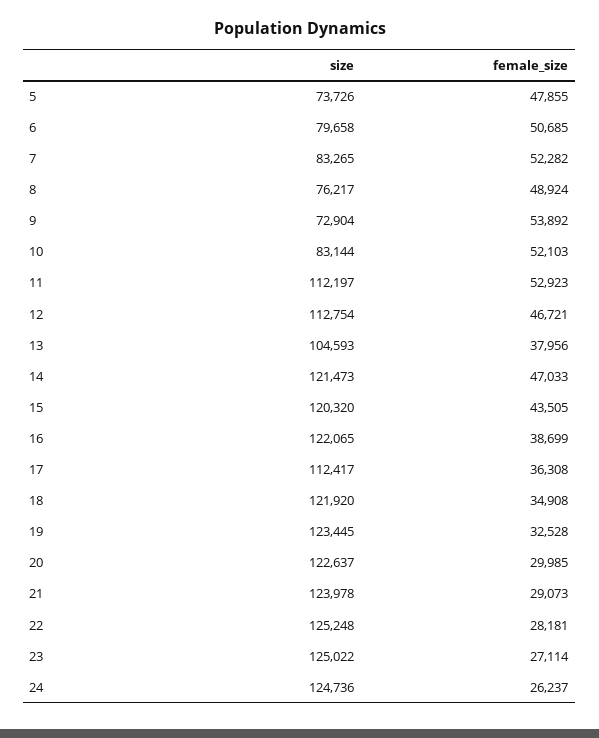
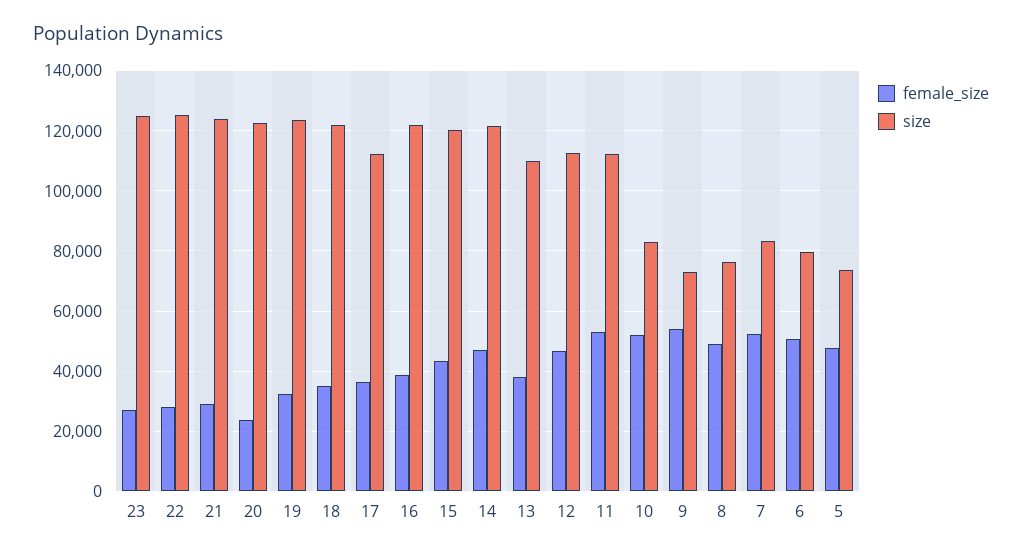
  {
    "size": {
      "5": 73726,
      "6": 79658,
      "7": 83265,
      "8": 76217,
      "9": 72904,
      "10": 83144,
      "11": 112197,
      "12": 112754,
-     "13": 104593,
+     "13": 110000,
      "14": 121473,
      "15": 120320,
      "16": 122065,
      "17": 112417,
      "18": 121920,
      "19": 123445,
      "20": 122637,
      "21": 123978,
      "22": 125248,
-     "23": 125022,
+     "23": 125022
-     "24": 124736
    },
    "female_size": {
      "5": 47855,
      "6": 50685,
      "7": 52282,
      "8": 48924,
      "9": 53892,
      "10": 52103,
      "11": 52923,
      "12": 46721,
      "13": 37956,
      "14": 47033,
      "15": 43505,
      "16": 38699,
      "17": 36308,
      "18": 34908,
      "19": 32528,
-     "20": 29985,
+     "20": 24000,
      "21": 29073,
      "22": 28181,
-     "23": 27114,
+     "23": 27114
-     "24": 26237
    }
  }

